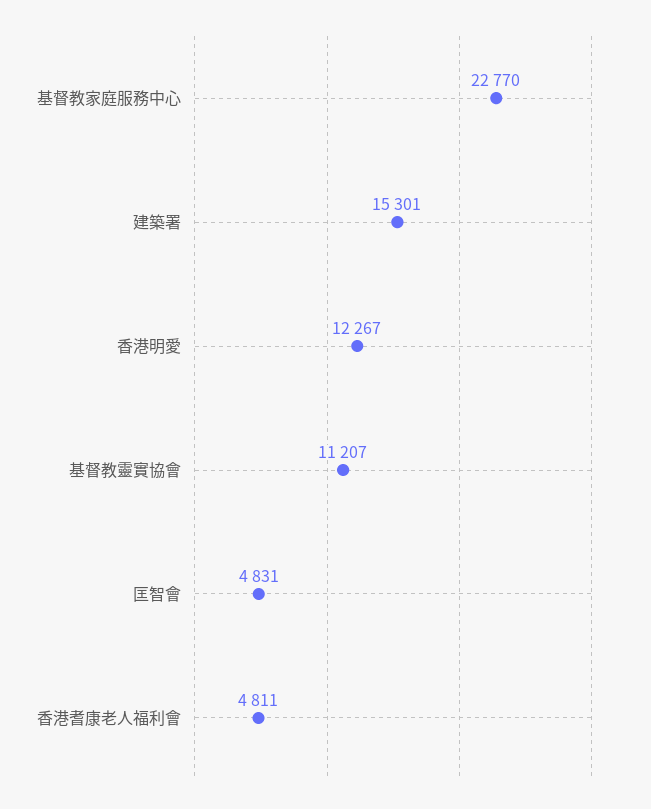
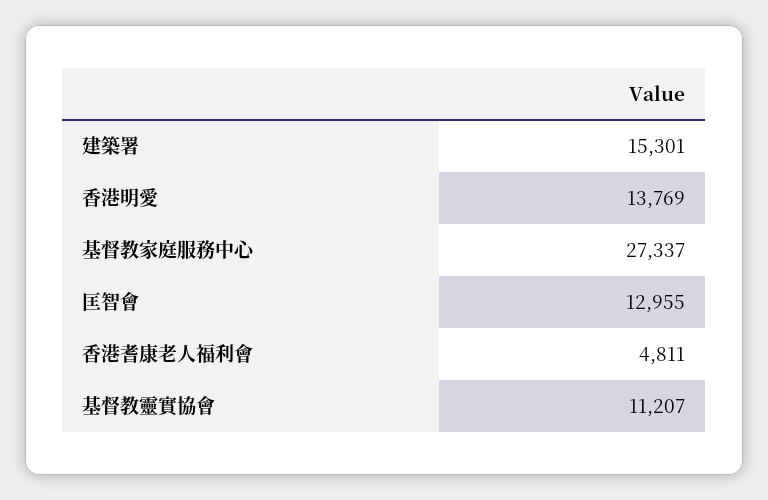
  {
-   "基督教家庭服務中心": 22770,
+   "基督教家庭服務中心": 27337,
    "建築署": 15301,
-   "香港明愛": 12267,
+   "香港明愛": 13769,
    "基督教靈實協會": 11207,
-   "匡智會": 4831,
+   "匡智會": 12955,
    "香港耆康老人福利會": 4811
  }

